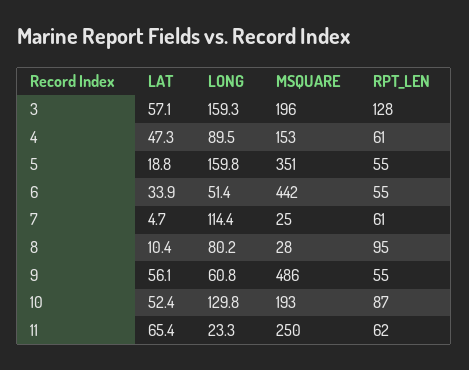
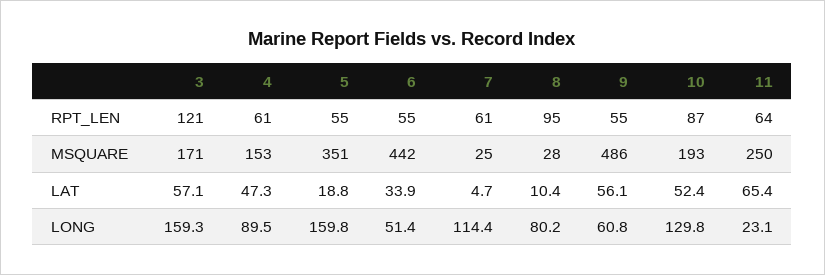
  {
    "LAT": {
      "3": 57.1,
      "4": 47.3,
      "5": 18.8,
      "6": 33.9,
      "7": 4.7,
      "8": 10.4,
      "9": 56.1,
      "10": 52.4,
      "11": 65.4
    },
    "LONG": {
      "3": 159.3,
      "4": 89.5,
      "5": 159.8,
      "6": 51.4,
      "7": 114.4,
      "8": 80.2,
      "9": 60.8,
      "10": 129.8,
-     "11": 23.3
+     "11": 23.1
    },
    "MSQUARE": {
-     "3": 196,
+     "3": 171,
      "4": 153,
      "5": 351,
      "6": 442,
      "7": 25,
      "8": 28,
      "9": 486,
      "10": 193,
      "11": 250
    },
    "RPT_LEN": {
-     "3": 128,
+     "3": 121,
      "4": 61,
      "5": 55,
      "6": 55,
      "7": 61,
      "8": 95,
      "9": 55,
      "10": 87,
-     "11": 62
+     "11": 64
    }
  }

